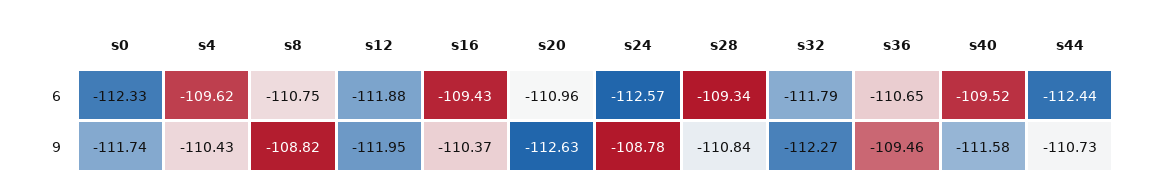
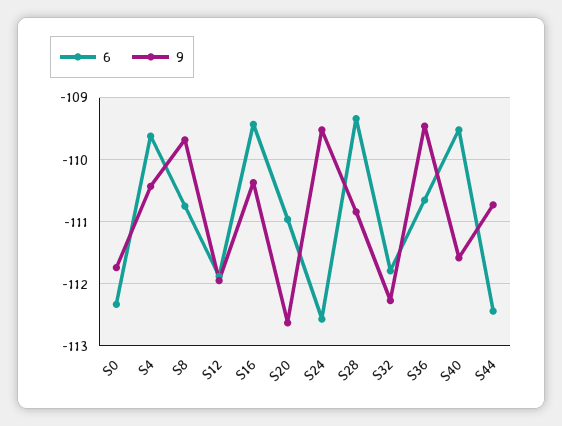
  {
    "6": {
      "s0": -112.33,
      "s4": -109.62,
      "s8": -110.75,
      "s12": -111.88,
      "s16": -109.43,
      "s20": -110.96,
      "s24": -112.57,
      "s28": -109.34,
      "s32": -111.79,
      "s36": -110.65,
      "s40": -109.52,
      "s44": -112.44
    },
    "9": {
      "s0": -111.74,
      "s4": -110.43,
-     "s8": -108.82,
+     "s8": -109.7,
      "s12": -111.95,
      "s16": -110.37,
      "s20": -112.63,
-     "s24": -108.78,
+     "s24": -109.5,
      "s28": -110.84,
      "s32": -112.27,
      "s36": -109.46,
      "s40": -111.58,
      "s44": -110.73
    }
  }

